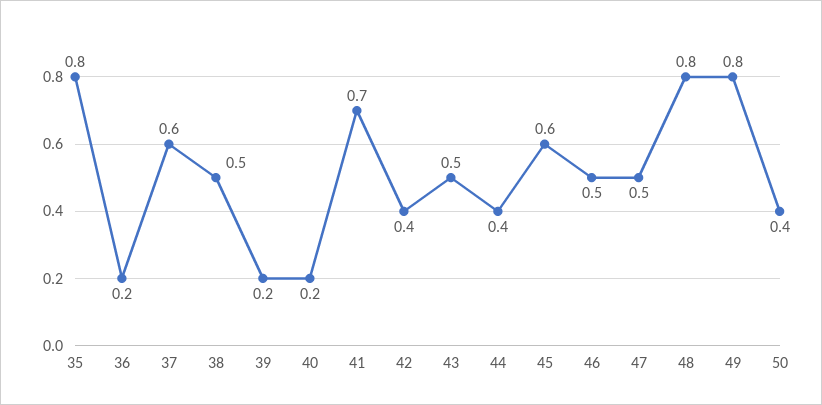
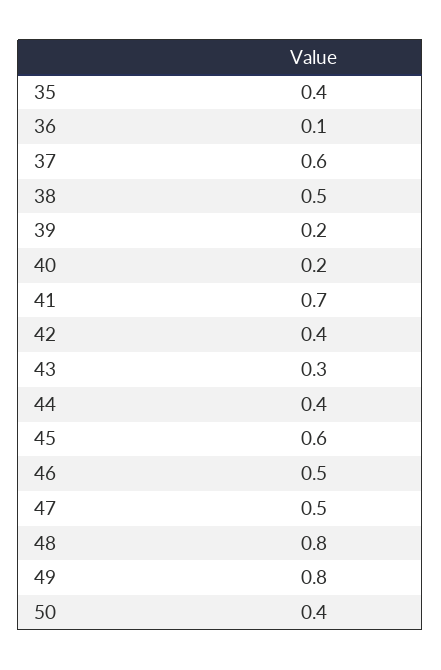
  {
-   "35": 0.8,
+   "35": 0.4,
-   "36": 0.2,
+   "36": 0.1,
    "37": 0.6,
    "38": 0.5,
    "39": 0.2,
    "40": 0.2,
    "41": 0.7,
    "42": 0.4,
-   "43": 0.5,
+   "43": 0.3,
    "44": 0.4,
    "45": 0.6,
    "46": 0.5,
    "47": 0.5,
    "48": 0.8,
    "49": 0.8,
    "50": 0.4
  }

